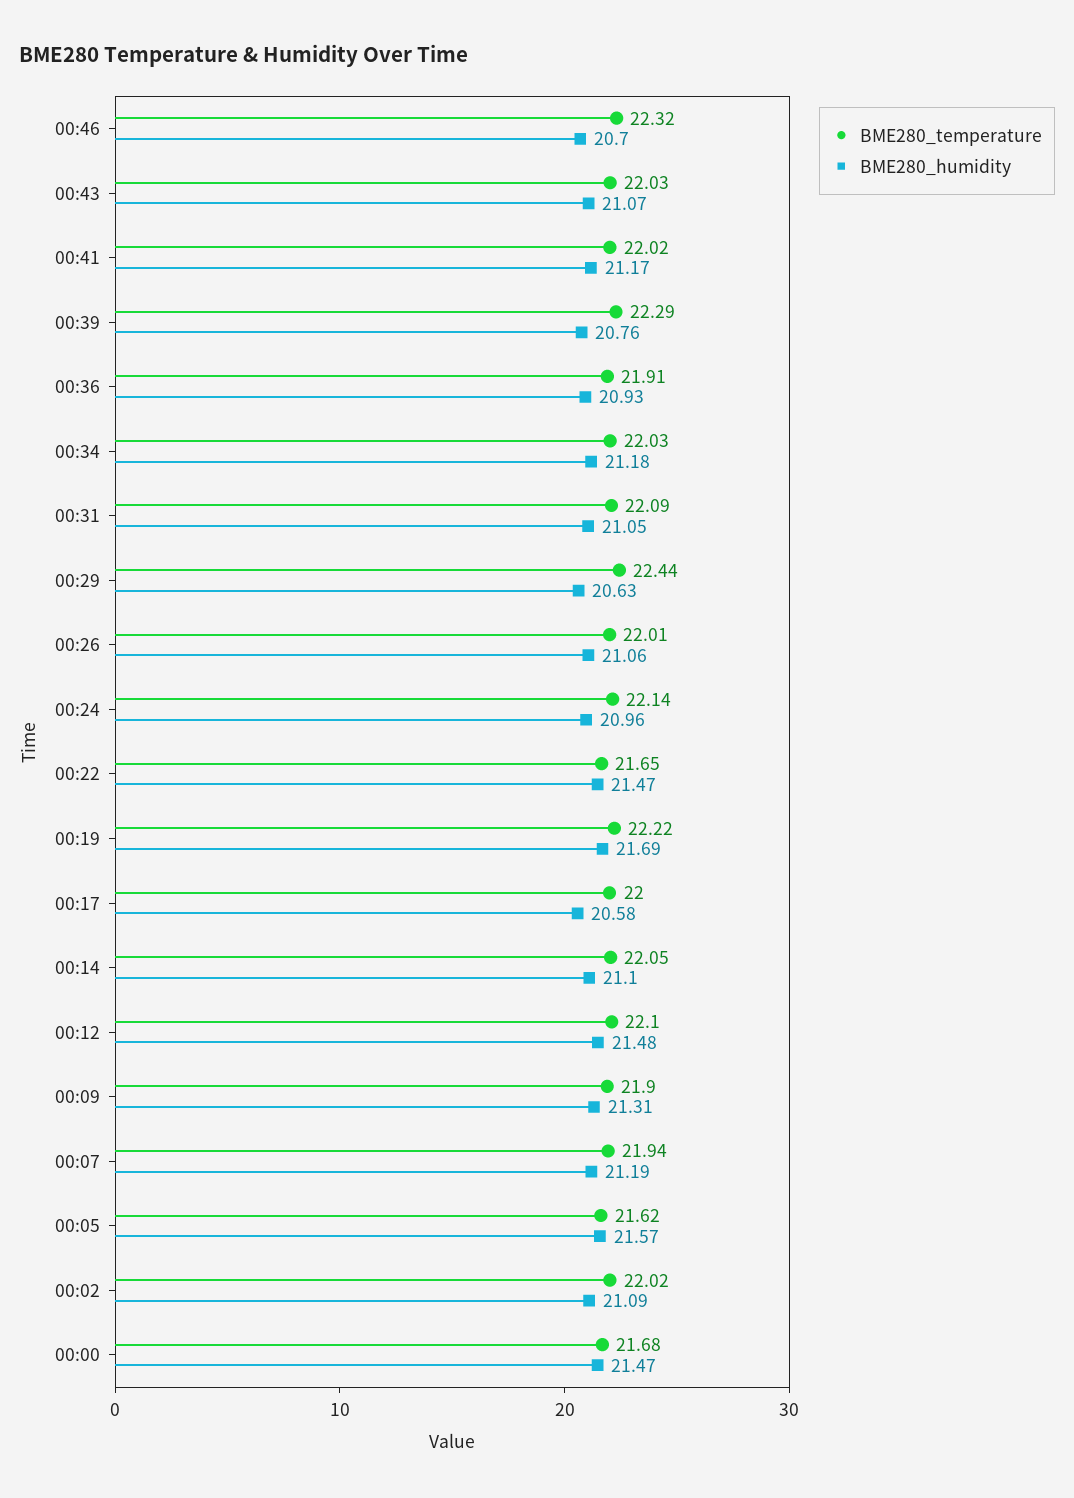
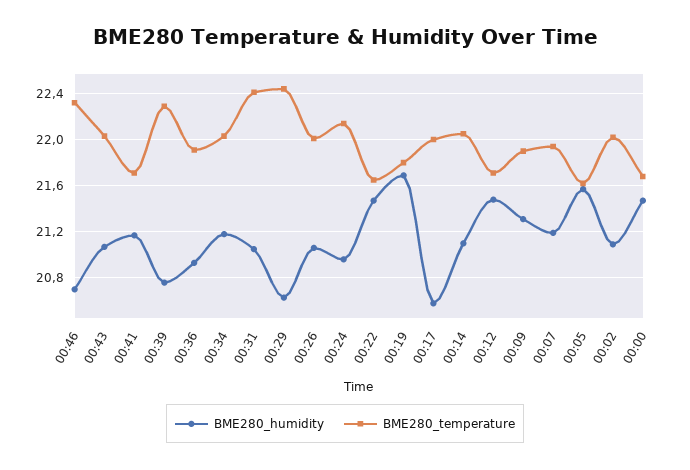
  {
    "BME280_temperature": {
      "00:46": 22.32,
      "00:43": 22.03,
-     "00:41": 22.02,
+     "00:41": 21.7,
      "00:39": 22.29,
      "00:36": 21.91,
      "00:34": 22.03,
-     "00:31": 22.09,
+     "00:31": 22.4,
      "00:29": 22.44,
      "00:26": 22.01,
      "00:24": 22.14,
      "00:22": 21.65,
-     "00:19": 22.22,
+     "00:19": 21.8,
      "00:17": 22,
      "00:14": 22.05,
-     "00:12": 22.1,
+     "00:12": 21.7,
      "00:09": 21.9,
      "00:07": 21.94,
      "00:05": 21.62,
      "00:02": 22.02,
      "00:00": 21.68
    },
    "BME280_humidity": {
      "00:46": 20.7,
      "00:43": 21.07,
      "00:41": 21.17,
      "00:39": 20.76,
      "00:36": 20.93,
      "00:34": 21.18,
      "00:31": 21.05,
      "00:29": 20.63,
      "00:26": 21.06,
      "00:24": 20.96,
      "00:22": 21.47,
      "00:19": 21.69,
      "00:17": 20.58,
      "00:14": 21.1,
      "00:12": 21.48,
      "00:09": 21.31,
      "00:07": 21.19,
      "00:05": 21.57,
      "00:02": 21.09,
      "00:00": 21.47
    }
  }

